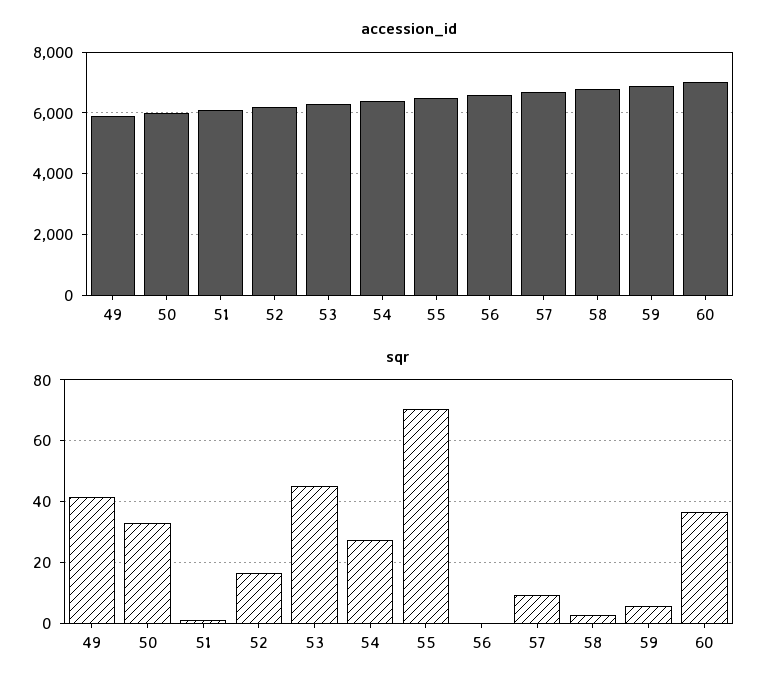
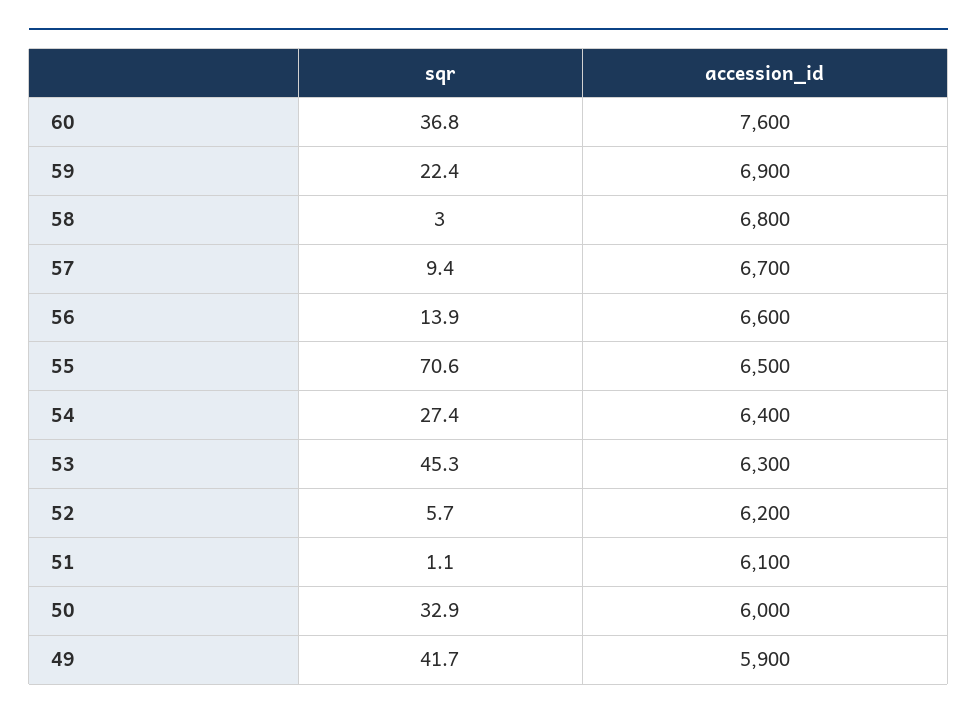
  {
    "accession_id": {
      "49": 5900,
      "50": 6000,
      "51": 6100,
      "52": 6200,
      "53": 6300,
      "54": 6400,
      "55": 6500,
      "56": 6600,
      "57": 6700,
      "58": 6800,
      "59": 6900,
-     "60": 7000
+     "60": 7600
    },
    "sqr": {
      "49": 41.7,
      "50": 32.9,
      "51": 1.1,
-     "52": 16,
+     "52": 5.7,
      "53": 45.3,
      "54": 27.4,
      "55": 70.6,
-     "56": 0,
+     "56": 13.9,
      "57": 9.4,
      "58": 3,
-     "59": 6,
+     "59": 22.4,
      "60": 36.8
    }
  }

